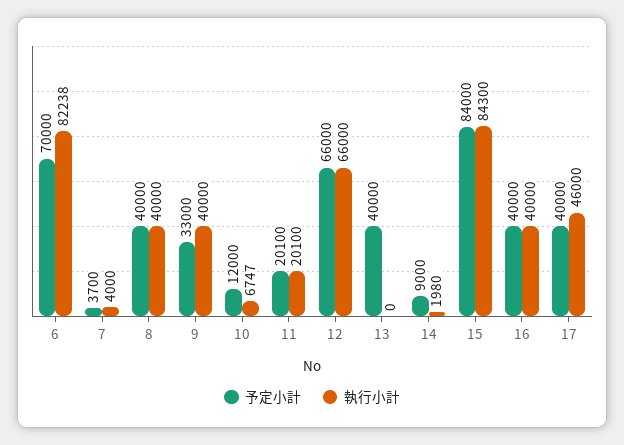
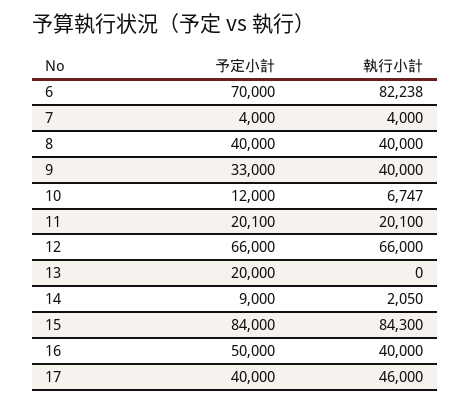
  {
    "予定小計": {
      "6": 70000,
-     "7": 3700,
+     "7": 4000,
      "8": 40000,
      "9": 33000,
      "10": 12000,
      "11": 20100,
      "12": 66000,
-     "13": 40000,
+     "13": 20000,
      "14": 9000,
      "15": 84000,
-     "16": 40000,
+     "16": 50000,
      "17": 40000
    },
    "執行小計": {
      "6": 82238,
      "7": 4000,
      "8": 40000,
      "9": 40000,
      "10": 6747,
      "11": 20100,
      "12": 66000,
      "13": 0,
-     "14": 1980,
+     "14": 2050,
      "15": 84300,
      "16": 40000,
      "17": 46000
    }
  }

